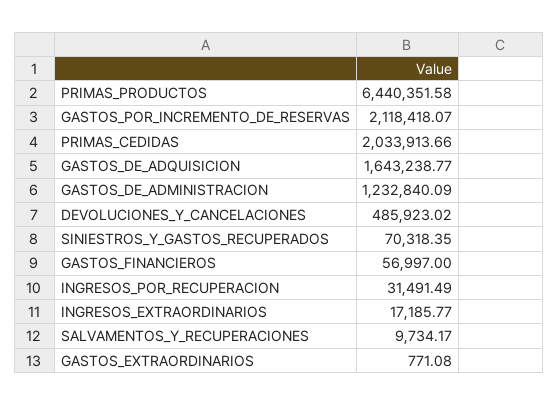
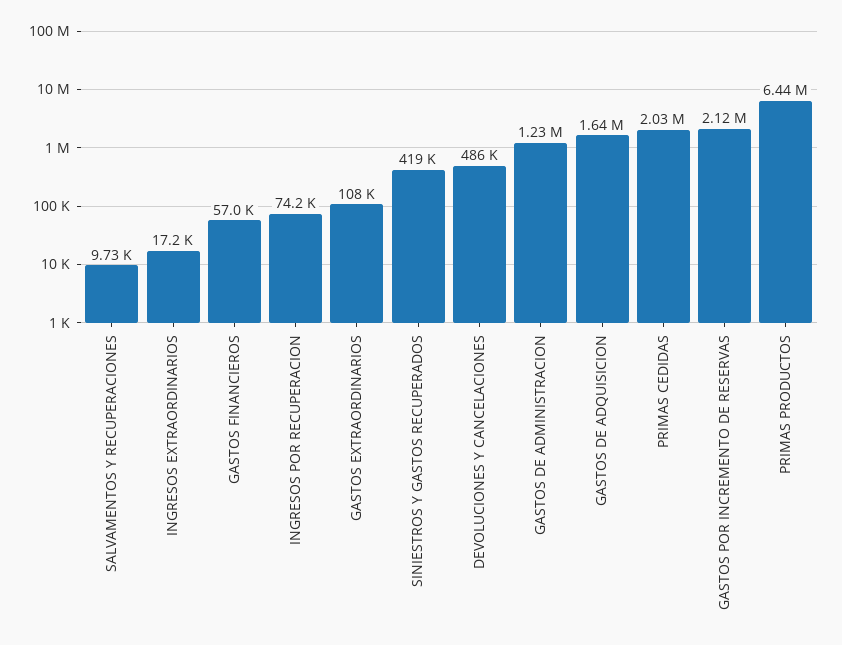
  {
    "PRIMAS_PRODUCTOS": 6440351.58,
    "GASTOS_POR_INCREMENTO_DE_RESERVAS": 2118418.07,
    "PRIMAS_CEDIDAS": 2033913.66,
    "GASTOS_DE_ADQUISICION": 1643238.77,
    "GASTOS_DE_ADMINISTRACION": 1232840.09,
    "DEVOLUCIONES_Y_CANCELACIONES": 485923.02,
-   "SINIESTROS_Y_GASTOS_RECUPERADOS": 70318.35,
+   "SINIESTROS_Y_GASTOS_RECUPERADOS": 419000,
    "GASTOS_FINANCIEROS": 56997,
-   "INGRESOS_POR_RECUPERACION": 31491.49,
+   "INGRESOS_POR_RECUPERACION": 74200,
    "INGRESOS_EXTRAORDINARIOS": 17185.77,
    "SALVAMENTOS_Y_RECUPERACIONES": 9734.17,
-   "GASTOS_EXTRAORDINARIOS": 771.08
+   "GASTOS_EXTRAORDINARIOS": 108000
  }

